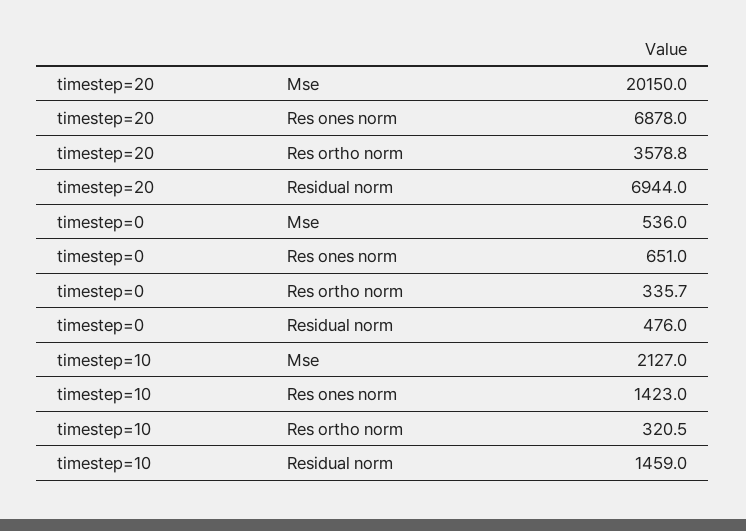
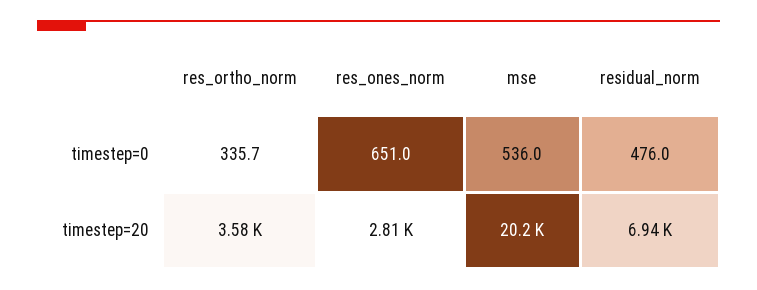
  {
    "timestep=20": {
      "Mse": 20150,
-     "Res ones norm": 6878,
+     "Res ones norm": 2810,
      "Res ortho norm": 3578.8,
      "Residual norm": 6944
    },
    "timestep=0": {
      "Mse": 536,
      "Res ones norm": 651,
      "Res ortho norm": 335.7,
      "Residual norm": 476
-   },
+   }
-   "timestep=10": {
-     "Mse": 2127,
-     "Res ones norm": 1423,
-     "Res ortho norm": 320.5,
-     "Residual norm": 1459
-   }
  }

